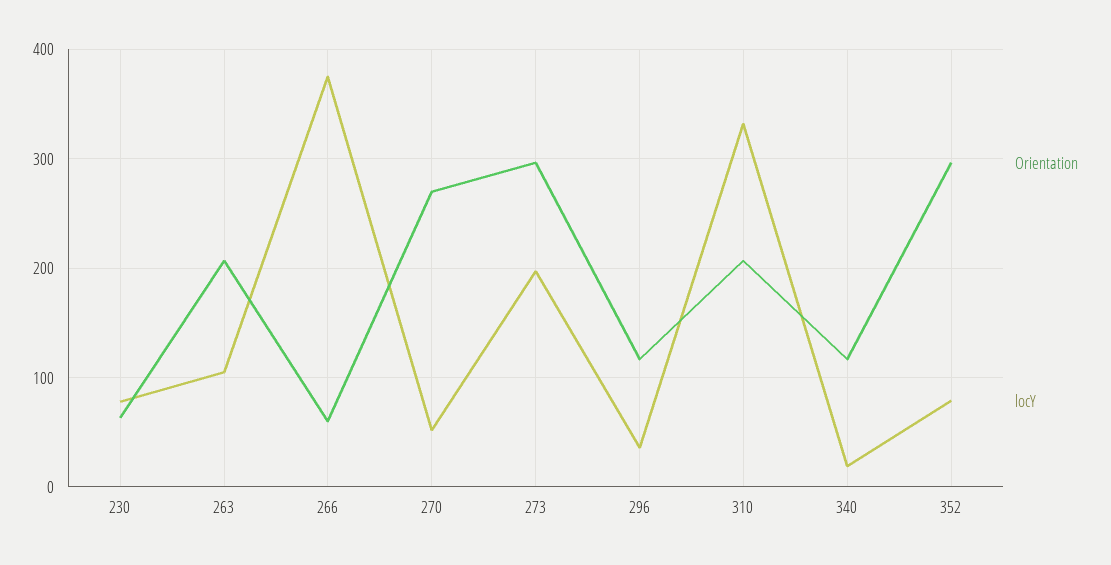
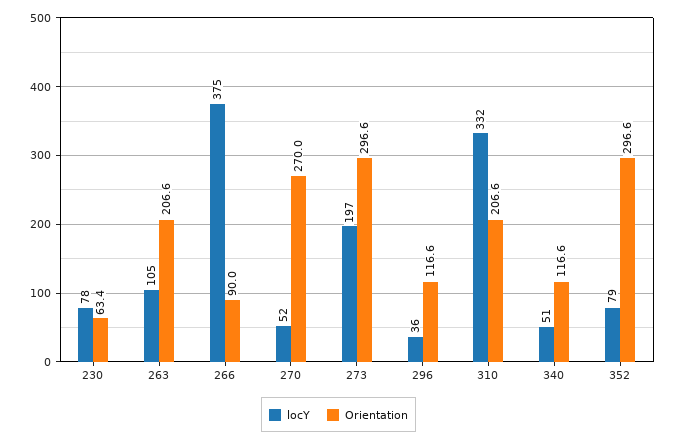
  {
    "Orientation": {
      "230": 63.4,
      "263": 206.6,
-     "266": 60,
+     "266": 90,
      "270": 270,
      "273": 296.6,
      "296": 116.6,
      "310": 206.6,
      "340": 116.6,
      "352": 296.6
    },
    "locY": {
      "230": 78,
      "263": 105,
      "266": 375,
      "270": 52,
      "273": 197,
      "296": 36,
      "310": 332,
-     "340": 20,
+     "340": 51,
      "352": 79
    }
  }

